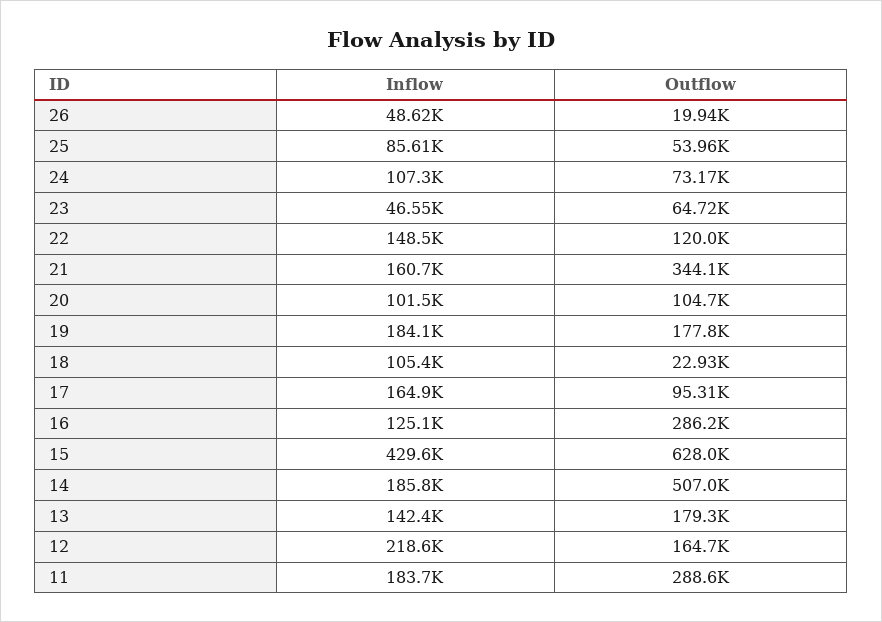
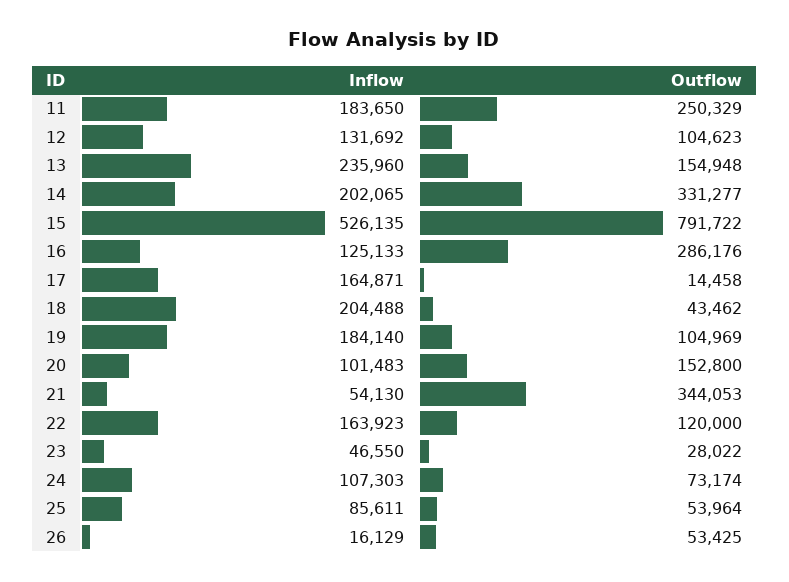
  {
    "Inflow": {
-     "26": 48620,
+     "26": 16129,
      "25": 85611,
      "24": 107303,
      "23": 46550,
-     "22": 148500,
+     "22": 163923,
-     "21": 160700,
+     "21": 54130,
      "20": 101483,
      "19": 184140,
-     "18": 105400,
+     "18": 204488,
      "17": 164871,
      "16": 125133,
-     "15": 429600,
+     "15": 526135,
-     "14": 185800,
+     "14": 202065,
-     "13": 142400,
+     "13": 235960,
-     "12": 218600,
+     "12": 131692,
      "11": 183650
    },
    "Outflow": {
-     "26": 19940,
+     "26": 53425,
      "25": 53964,
      "24": 73174,
-     "23": 64720,
+     "23": 28022,
      "22": 120000,
      "21": 344053,
-     "20": 104700,
+     "20": 152800,
-     "19": 177800,
+     "19": 104969,
-     "18": 22930,
+     "18": 43462,
-     "17": 95310,
+     "17": 14458,
      "16": 286176,
-     "15": 628000,
+     "15": 791722,
-     "14": 507000,
+     "14": 331277,
-     "13": 179300,
+     "13": 154948,
-     "12": 164700,
+     "12": 104623,
-     "11": 288600
+     "11": 250329
    }
  }

